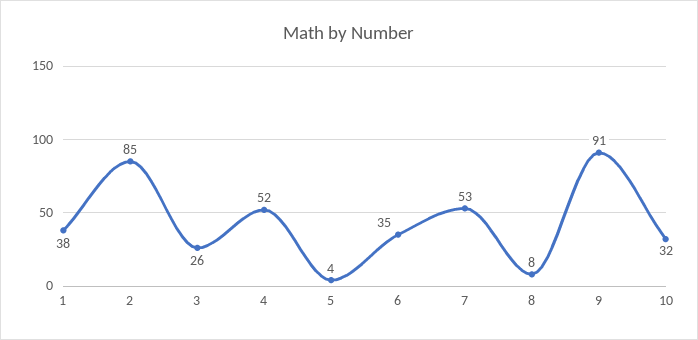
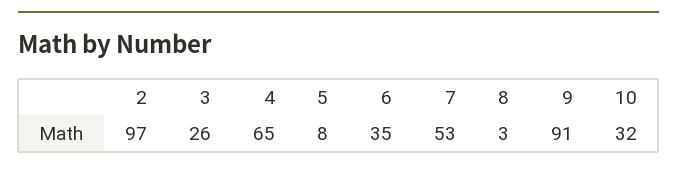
  {
-   "1": 38,
-   "2": 85,
+   "2": 97,
    "3": 26,
-   "4": 52,
+   "4": 65,
-   "5": 4,
+   "5": 8,
    "6": 35,
    "7": 53,
-   "8": 8,
+   "8": 3,
    "9": 91,
    "10": 32
  }

